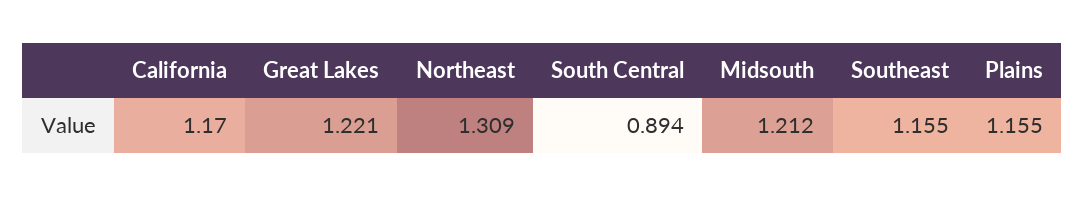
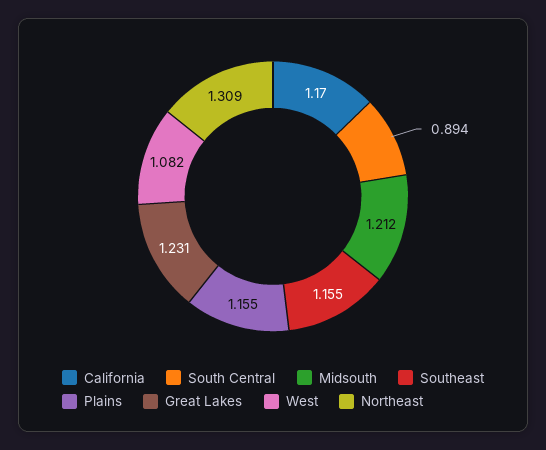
  {
    "California": 1.17,
-   "Great Lakes": 1.221,
+   "Great Lakes": 1.231,
    "Northeast": 1.309,
    "South Central": 0.894,
    "Midsouth": 1.212,
    "Southeast": 1.155,
-   "Plains": 1.155
+   "Plains": 1.155,
+   "West": 1.082
  }

